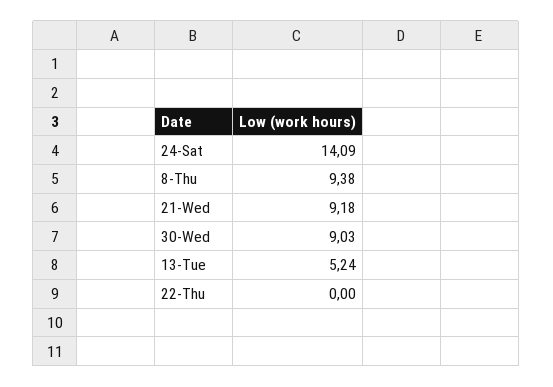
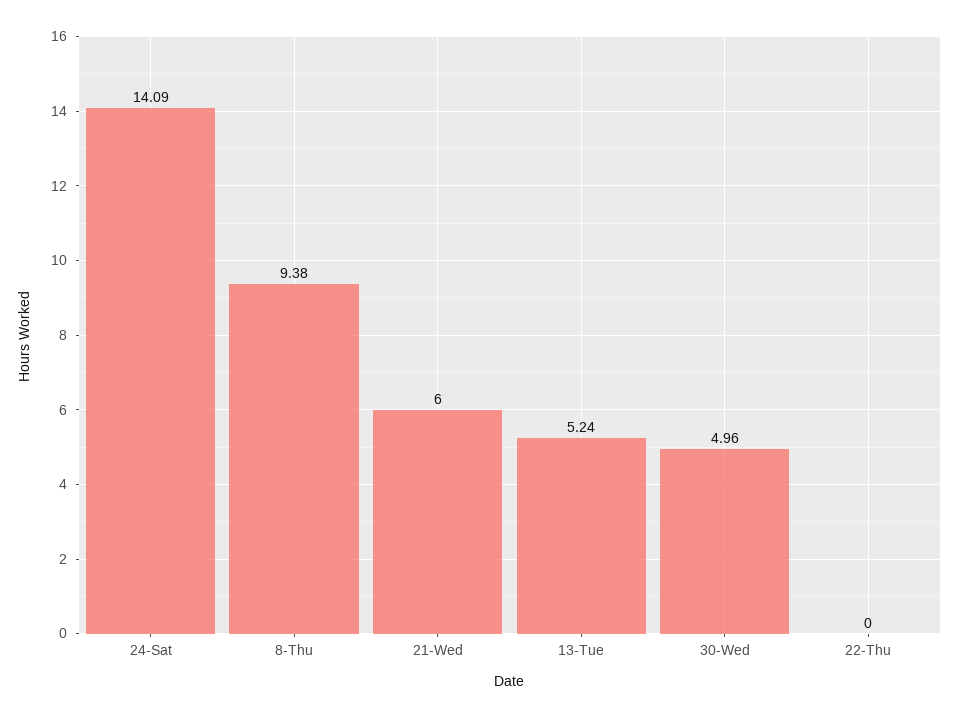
  {
    "24-Sat": 14.09,
    "8-Thu": 9.38,
-   "21-Wed": 9.18,
+   "21-Wed": 6,
-   "30-Wed": 9.03,
+   "30-Wed": 4.96,
    "13-Tue": 5.24,
    "22-Thu": 0
  }

